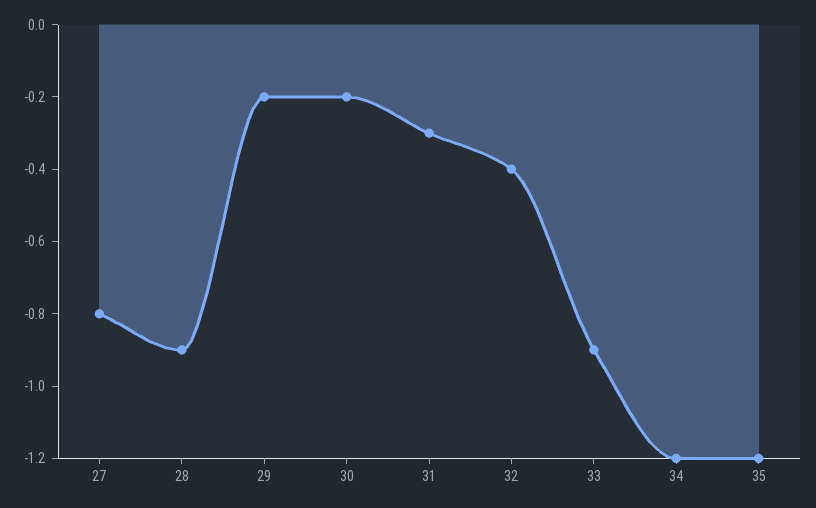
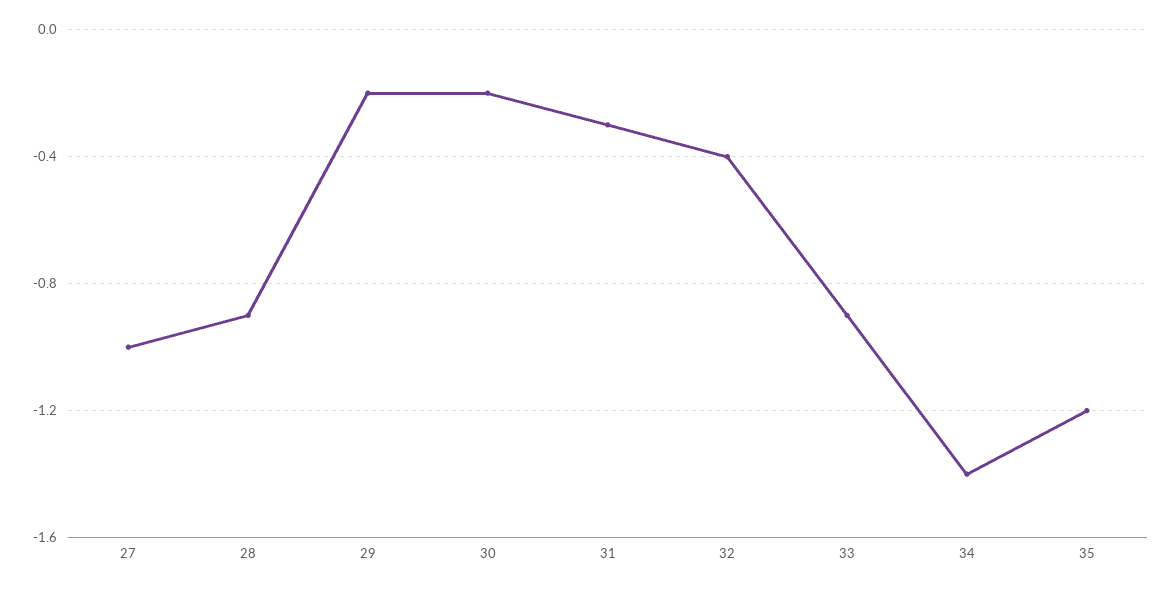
  {
-   "27": -0.8,
+   "27": -1,
    "28": -0.9,
    "29": -0.2,
    "30": -0.2,
    "31": -0.3,
    "32": -0.4,
    "33": -0.9,
-   "34": -1.2,
+   "34": -1.4,
    "35": -1.2
  }

